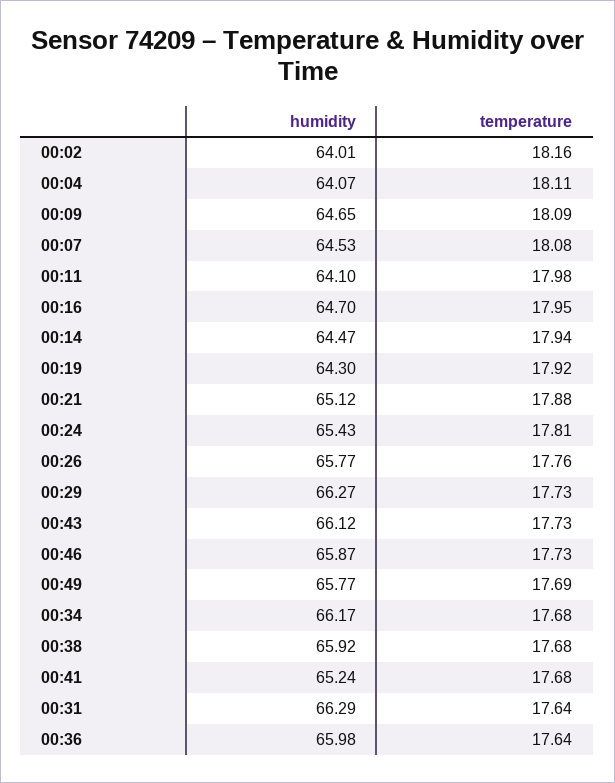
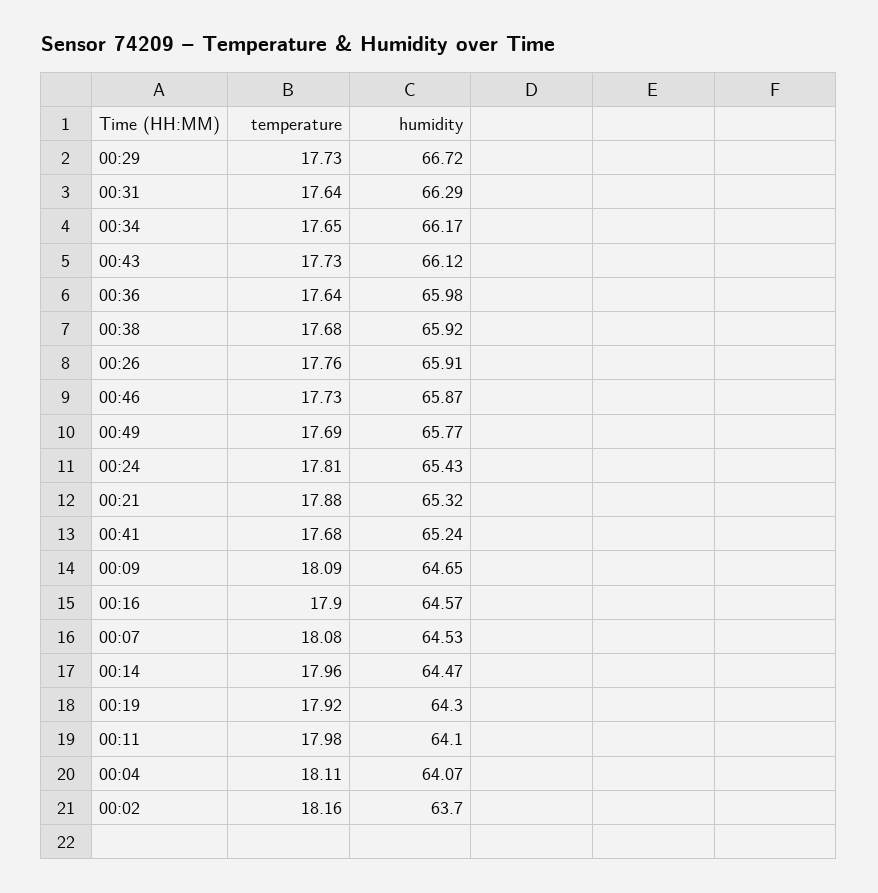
  {
    "humidity": {
-     "00:02": 64.01,
+     "00:02": 63.7,
      "00:04": 64.07,
      "00:09": 64.65,
      "00:07": 64.53,
      "00:11": 64.1,
-     "00:16": 64.7,
+     "00:16": 64.57,
      "00:14": 64.47,
      "00:19": 64.3,
-     "00:21": 65.12,
+     "00:21": 65.32,
      "00:24": 65.43,
-     "00:26": 65.77,
+     "00:26": 65.91,
-     "00:29": 66.27,
+     "00:29": 66.72,
      "00:43": 66.12,
      "00:46": 65.87,
      "00:49": 65.77,
      "00:34": 66.17,
      "00:38": 65.92,
      "00:41": 65.24,
      "00:31": 66.29,
      "00:36": 65.98
    },
    "temperature": {
      "00:02": 18.16,
      "00:04": 18.11,
      "00:09": 18.09,
      "00:07": 18.08,
      "00:11": 17.98,
-     "00:16": 17.95,
+     "00:16": 17.9,
-     "00:14": 17.94,
+     "00:14": 17.96,
      "00:19": 17.92,
      "00:21": 17.88,
      "00:24": 17.81,
      "00:26": 17.76,
      "00:29": 17.73,
      "00:43": 17.73,
      "00:46": 17.73,
      "00:49": 17.69,
-     "00:34": 17.68,
+     "00:34": 17.65,
      "00:38": 17.68,
      "00:41": 17.68,
      "00:31": 17.64,
      "00:36": 17.64
    }
  }

